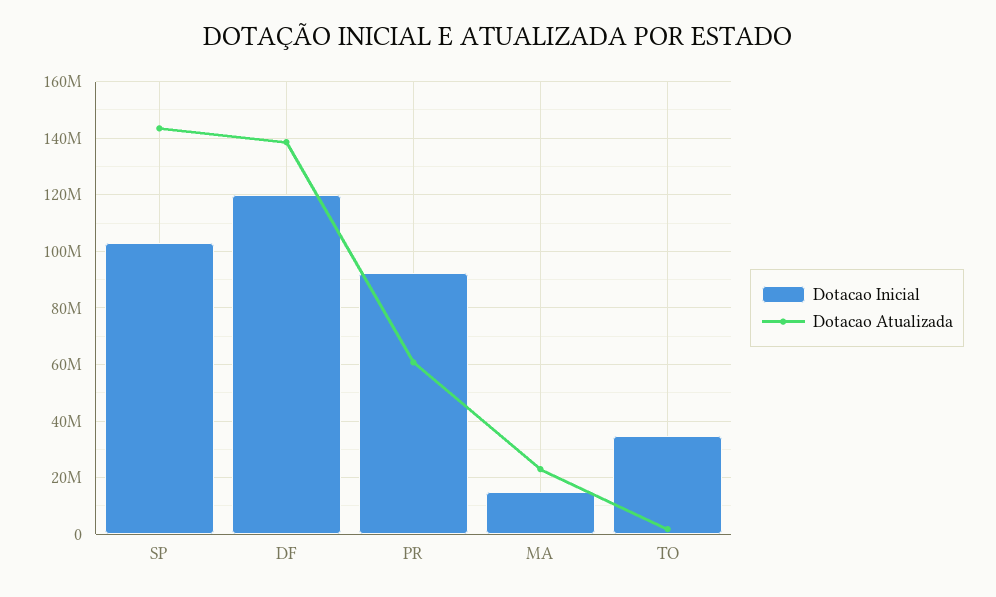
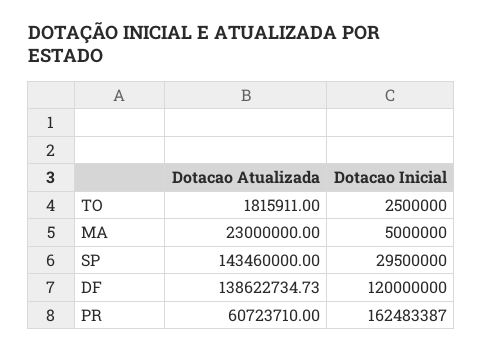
  {
    "Dotacao Inicial": {
-     "SP": 102500000,
+     "SP": 29500000,
      "DF": 120000000,
-     "PR": 92500000,
+     "PR": 162483387,
-     "MA": 15000000,
+     "MA": 5000000,
-     "TO": 35000000
+     "TO": 2500000
    },
    "Dotacao Atualizada": {
      "SP": 143460000,
      "DF": 138622734.73,
      "PR": 60723710,
      "MA": 23000000,
      "TO": 1815911
    }
  }

